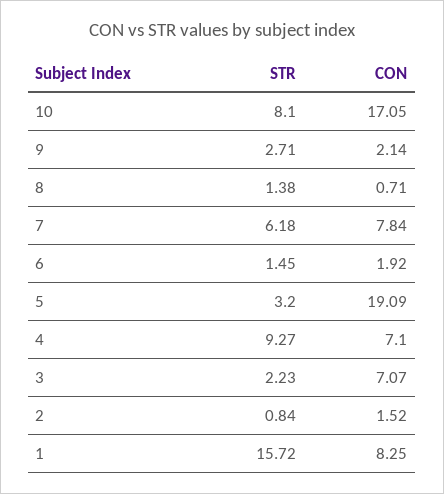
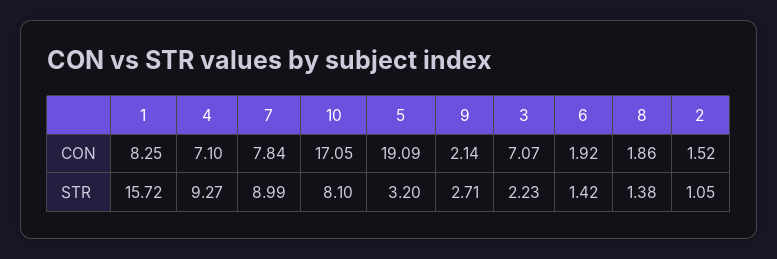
  {
    "STR": {
      "10": 8.1,
      "9": 2.71,
      "8": 1.38,
-     "7": 6.18,
+     "7": 8.99,
-     "6": 1.45,
+     "6": 1.42,
      "5": 3.2,
      "4": 9.27,
      "3": 2.23,
-     "2": 0.84,
+     "2": 1.05,
      "1": 15.72
    },
    "CON": {
      "10": 17.05,
      "9": 2.14,
-     "8": 0.71,
+     "8": 1.86,
      "7": 7.84,
      "6": 1.92,
      "5": 19.09,
      "4": 7.1,
      "3": 7.07,
      "2": 1.52,
      "1": 8.25
    }
  }

